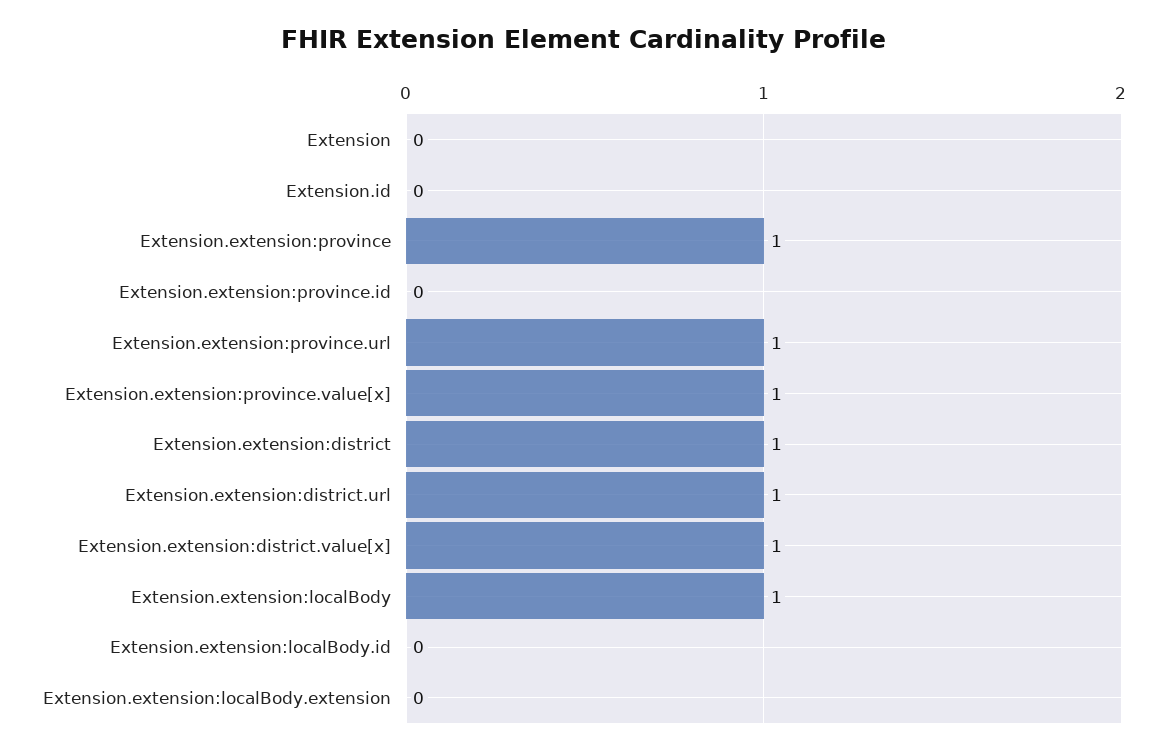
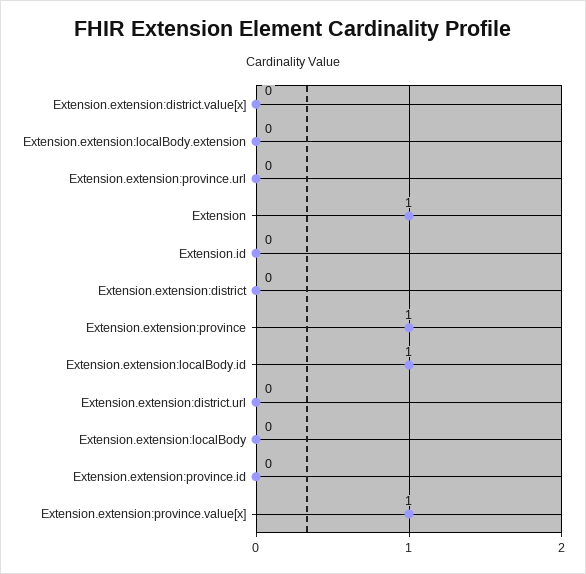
  {
-   "Extension": 0,
+   "Extension": 1,
    "Extension.id": 0,
    "Extension.extension:province": 1,
    "Extension.extension:province.id": 0,
-   "Extension.extension:province.url": 1,
+   "Extension.extension:province.url": 0,
    "Extension.extension:province.value[x]": 1,
-   "Extension.extension:district": 1,
+   "Extension.extension:district": 0,
-   "Extension.extension:district.url": 1,
+   "Extension.extension:district.url": 0,
-   "Extension.extension:district.value[x]": 1,
+   "Extension.extension:district.value[x]": 0,
-   "Extension.extension:localBody": 1,
+   "Extension.extension:localBody": 0,
-   "Extension.extension:localBody.id": 0,
+   "Extension.extension:localBody.id": 1,
    "Extension.extension:localBody.extension": 0
  }

